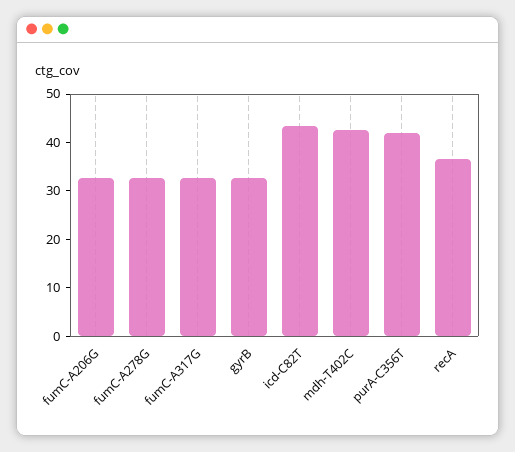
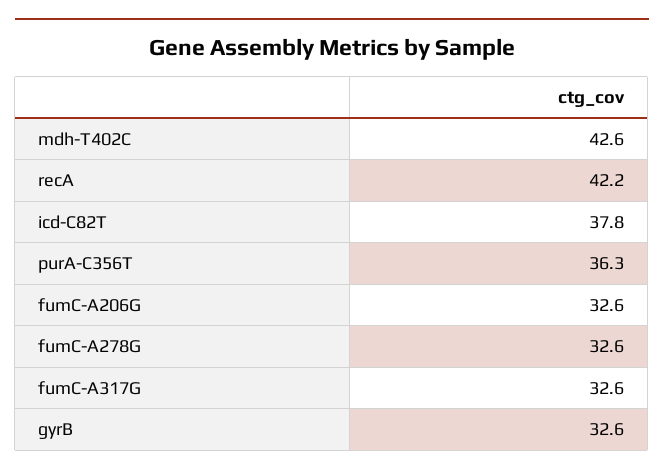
  {
    "fumC-A206G": 32.6,
    "fumC-A278G": 32.6,
    "fumC-A317G": 32.6,
    "gyrB": 32.6,
-   "icd-C82T": 44,
+   "icd-C82T": 37.8,
    "mdh-T402C": 42.6,
-   "purA-C356T": 42,
+   "purA-C356T": 36.3,
-   "recA": 36
+   "recA": 42.2
  }

